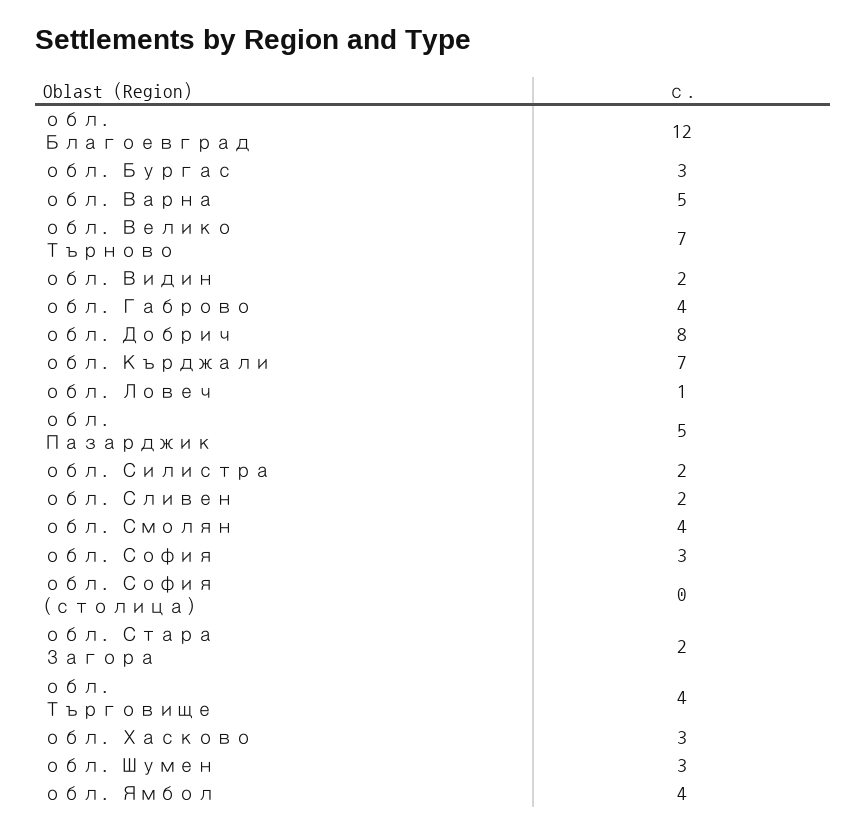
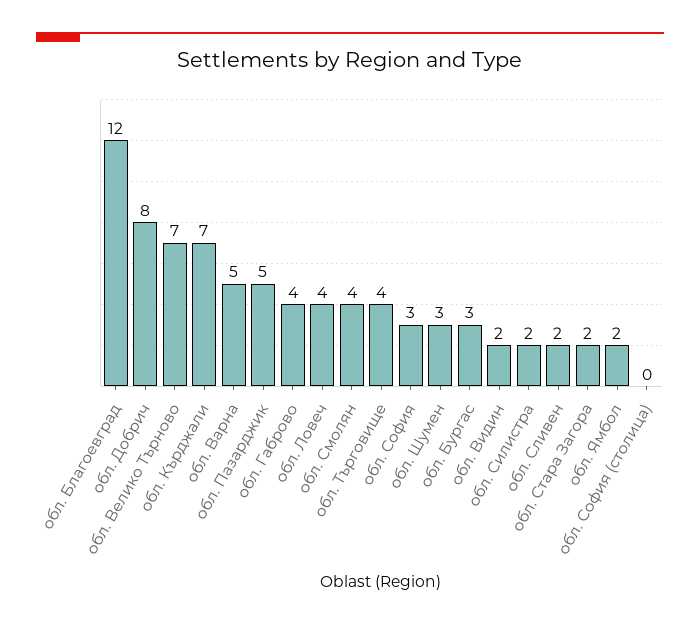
  {
    "обл. Благоевград": 12,
    "обл. Бургас": 3,
    "обл. Варна": 5,
    "обл. Велико Търново": 7,
    "обл. Видин": 2,
    "обл. Габрово": 4,
    "обл. Добрич": 8,
    "обл. Кърджали": 7,
-   "обл. Ловеч": 1,
+   "обл. Ловеч": 4,
    "обл. Пазарджик": 5,
    "обл. Силистра": 2,
    "обл. Сливен": 2,
    "обл. Смолян": 4,
    "обл. София": 3,
    "обл. София (столица)": 0,
    "обл. Стара Загора": 2,
    "обл. Търговище": 4,
-   "обл. Хасково": 3,
    "обл. Шумен": 3,
-   "обл. Ямбол": 4
+   "обл. Ямбол": 2
  }

